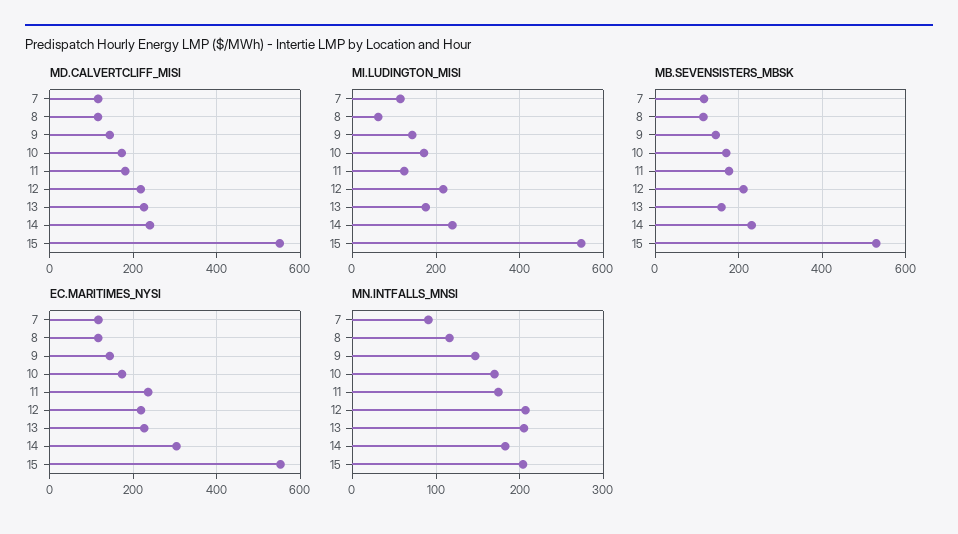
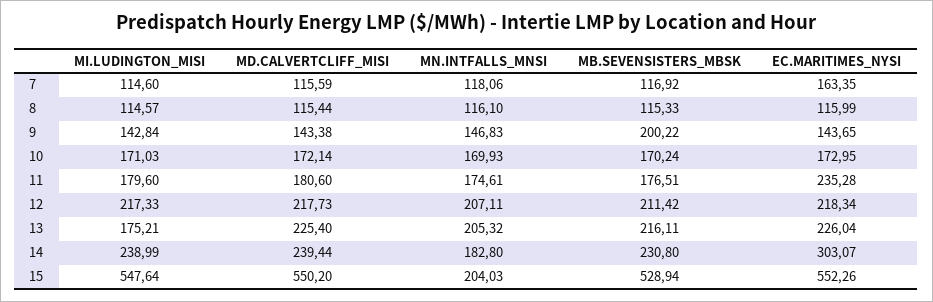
  {
    "MD.CALVERTCLIFF_MISI": {
      "7": 115.59,
      "8": 115.44,
      "9": 143.38,
      "10": 172.14,
      "11": 180.6,
      "12": 217.73,
      "13": 225.4,
      "14": 239.44,
      "15": 550.2
    },
    "MI.LUDINGTON_MISI": {
      "7": 114.6,
-     "8": 60,
+     "8": 114.57,
      "9": 142.84,
      "10": 171.03,
-     "11": 120,
+     "11": 179.6,
      "12": 217.33,
      "13": 175.21,
      "14": 238.99,
      "15": 547.64
    },
    "MB.SEVENSISTERS_MBSK": {
      "7": 116.92,
      "8": 115.33,
-     "9": 140,
+     "9": 200.22,
      "10": 170.24,
      "11": 176.51,
      "12": 211.42,
-     "13": 160,
+     "13": 216.11,
      "14": 230.8,
      "15": 528.94
    },
    "EC.MARITIMES_NYSI": {
-     "7": 120,
+     "7": 163.35,
      "8": 115.99,
      "9": 143.65,
      "10": 172.95,
      "11": 235.28,
      "12": 218.34,
      "13": 226.04,
      "14": 303.07,
      "15": 552.26
    },
    "MN.INTFALLS_MNSI": {
-     "7": 90,
+     "7": 118.06,
      "8": 116.1,
      "9": 146.83,
      "10": 169.93,
      "11": 174.61,
      "12": 207.11,
      "13": 205.32,
      "14": 182.8,
      "15": 204.03
    }
  }

